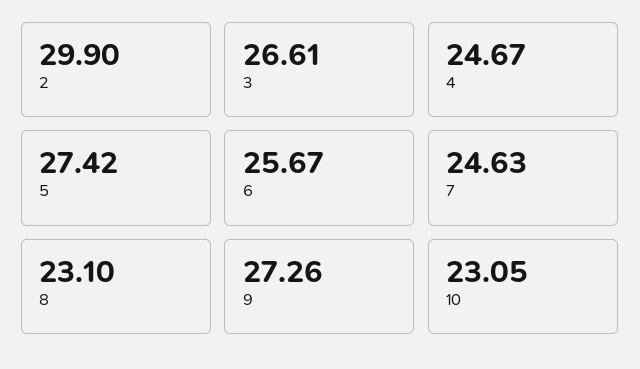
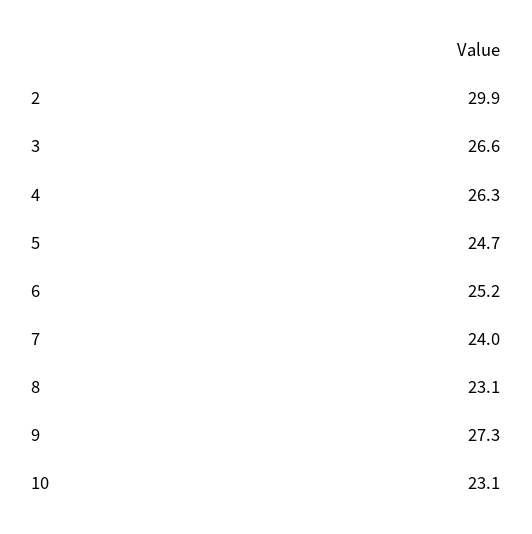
  {
    "2": 29.9,
    "3": 26.61,
-   "4": 24.67,
+   "4": 26.3,
-   "5": 27.42,
+   "5": 24.7,
-   "6": 25.67,
+   "6": 25.2,
-   "7": 24.63,
+   "7": 24,
    "8": 23.1,
    "9": 27.26,
    "10": 23.05
  }

